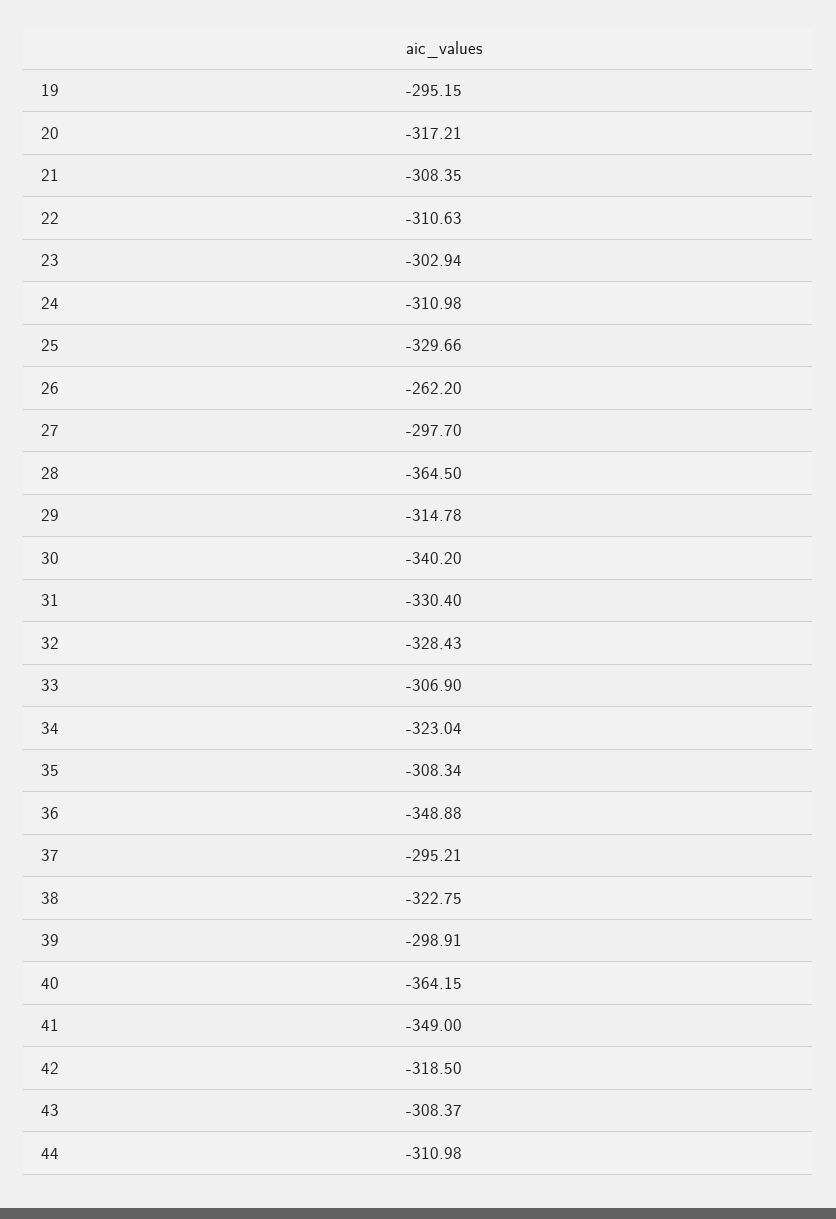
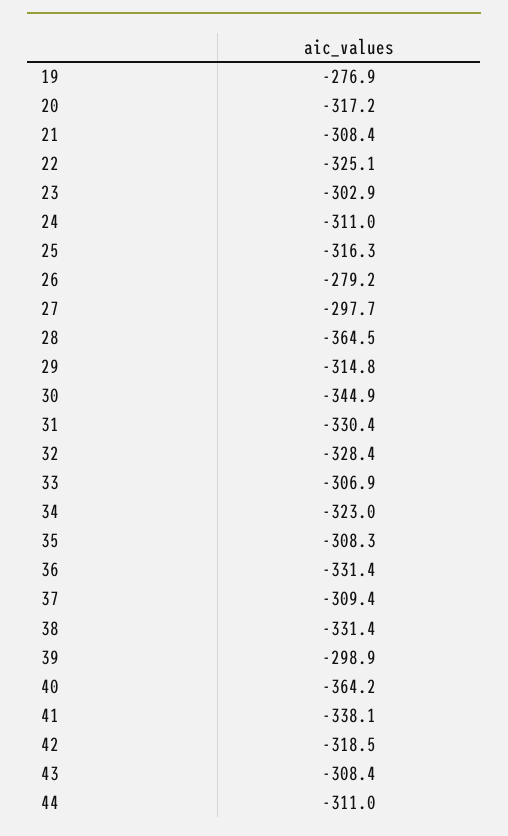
  {
-   "19": -295.15,
+   "19": -276.9,
    "20": -317.21,
    "21": -308.35,
-   "22": -310.63,
+   "22": -325.1,
    "23": -302.94,
    "24": -310.98,
-   "25": -329.66,
+   "25": -316.3,
-   "26": -262.2,
+   "26": -279.2,
    "27": -297.7,
    "28": -364.5,
    "29": -314.78,
-   "30": -340.2,
+   "30": -344.9,
    "31": -330.4,
    "32": -328.43,
    "33": -306.9,
    "34": -323.04,
    "35": -308.34,
-   "36": -348.88,
+   "36": -331.4,
-   "37": -295.21,
+   "37": -309.4,
-   "38": -322.75,
+   "38": -331.4,
    "39": -298.91,
    "40": -364.15,
-   "41": -349,
+   "41": -338.1,
    "42": -318.5,
    "43": -308.37,
    "44": -310.98
  }

